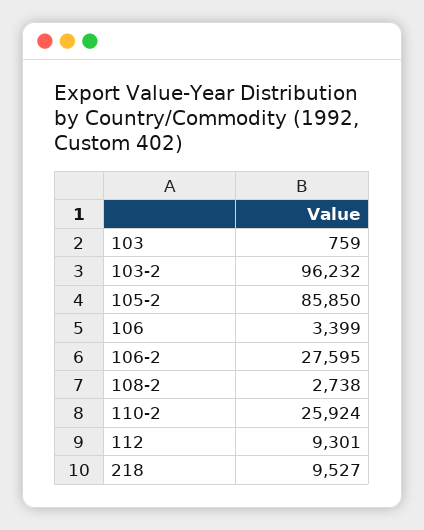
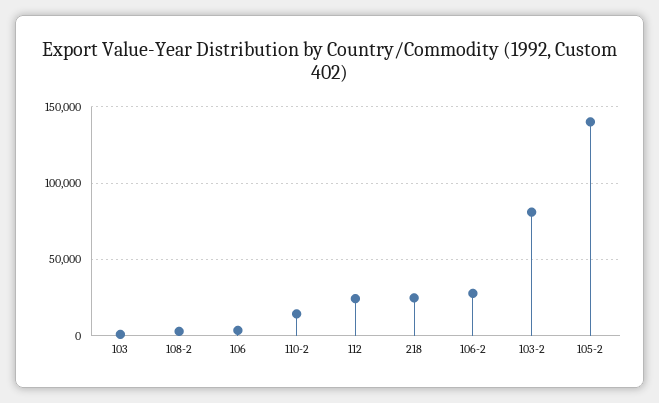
  {
    "103": 759,
-   "103-2": 96232,
+   "103-2": 80000,
-   "105-2": 85850,
+   "105-2": 140000,
    "106": 3399,
    "106-2": 27595,
    "108-2": 2738,
-   "110-2": 25924,
+   "110-2": 15000,
-   "112": 9301,
+   "112": 25000,
-   "218": 9527
+   "218": 25000
  }

